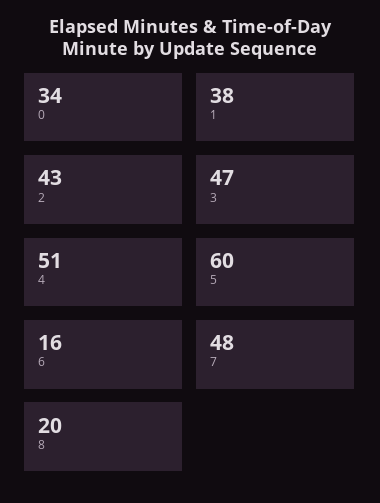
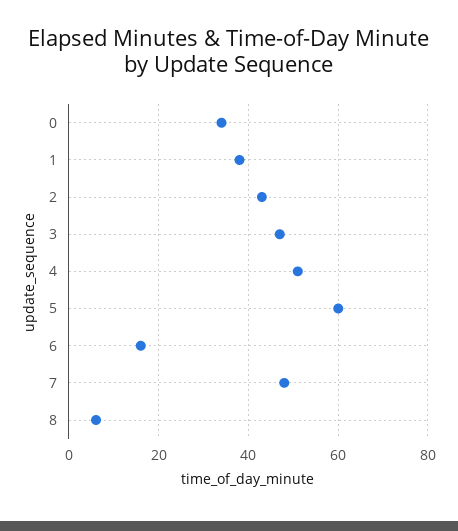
  {
    "0": 34,
    "1": 38,
    "2": 43,
    "3": 47,
    "4": 51,
    "5": 60,
    "6": 16,
    "7": 48,
-   "8": 20
+   "8": 5
  }

